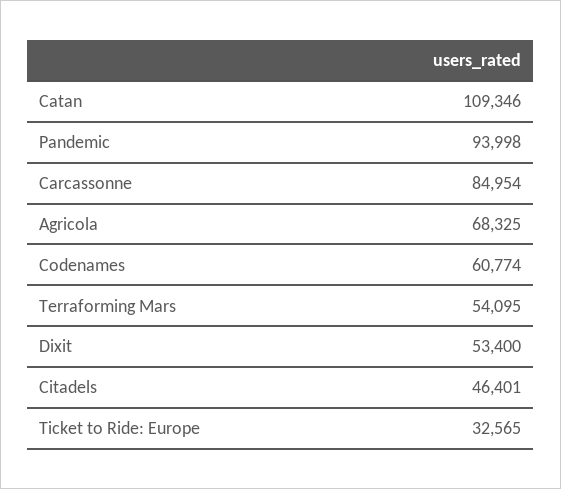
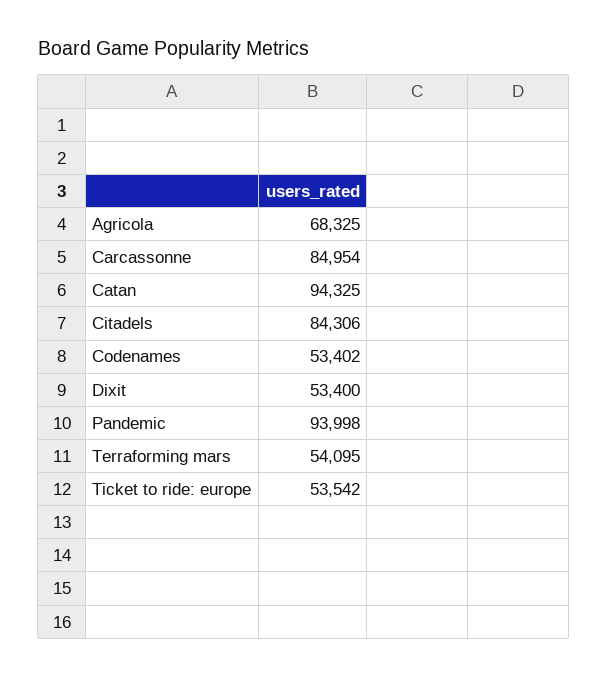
  {
-   "Catan": 109346,
+   "Catan": 94325,
    "Pandemic": 93998,
    "Carcassonne": 84954,
    "Agricola": 68325,
-   "Codenames": 60774,
+   "Codenames": 53402,
    "Terraforming Mars": 54095,
    "Dixit": 53400,
-   "Citadels": 46401,
+   "Citadels": 84306,
-   "Ticket to Ride: Europe": 32565
+   "Ticket to Ride: Europe": 53542
  }

